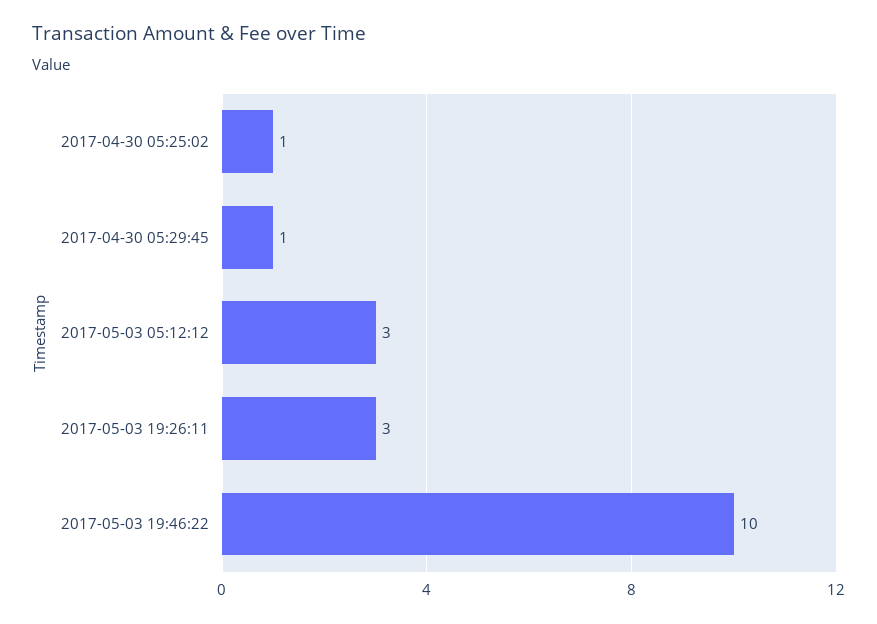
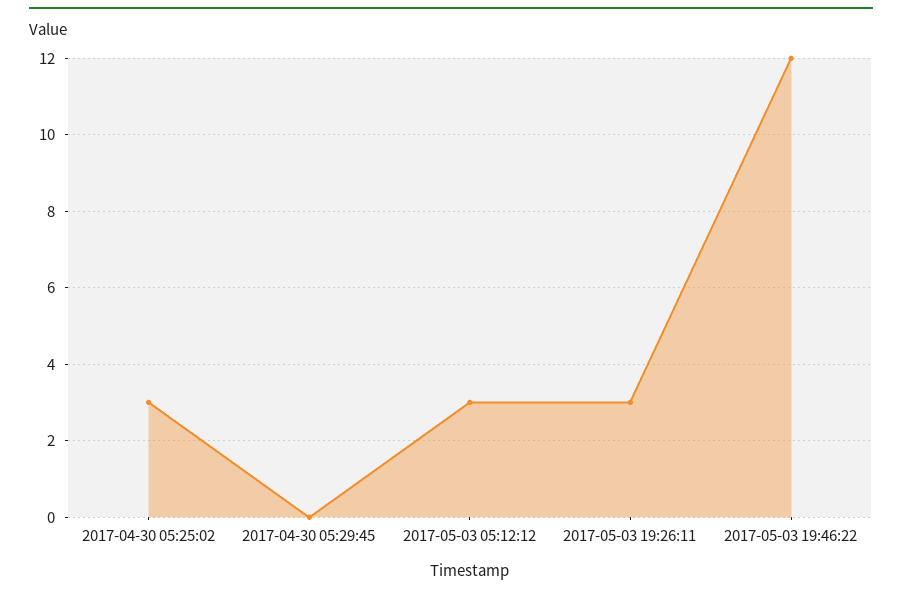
  {
-   "2017-04-30 05:25:02": 1,
+   "2017-04-30 05:25:02": 3,
-   "2017-04-30 05:29:45": 1,
+   "2017-04-30 05:29:45": 0,
    "2017-05-03 05:12:12": 3,
    "2017-05-03 19:26:11": 3,
-   "2017-05-03 19:46:22": 10
+   "2017-05-03 19:46:22": 12
  }

